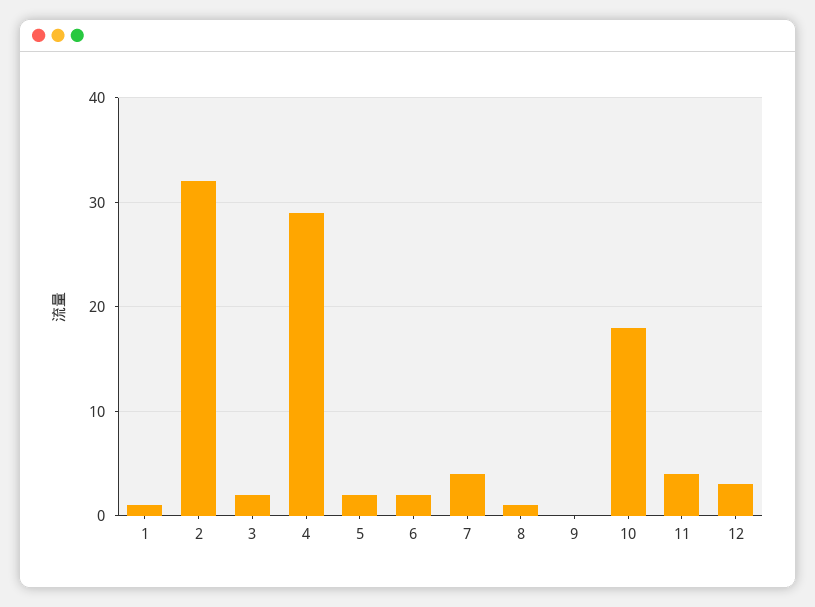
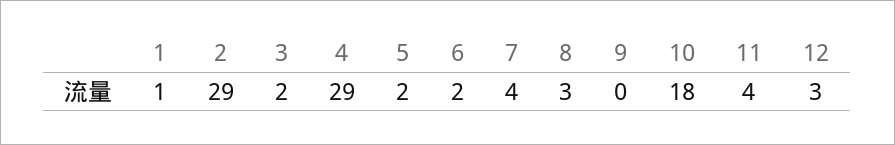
  {
    "1": 1,
-   "2": 32,
+   "2": 29,
    "3": 2,
    "4": 29,
    "5": 2,
    "6": 2,
    "7": 4,
-   "8": 1,
+   "8": 3,
    "9": 0,
    "10": 18,
    "11": 4,
    "12": 3
  }

